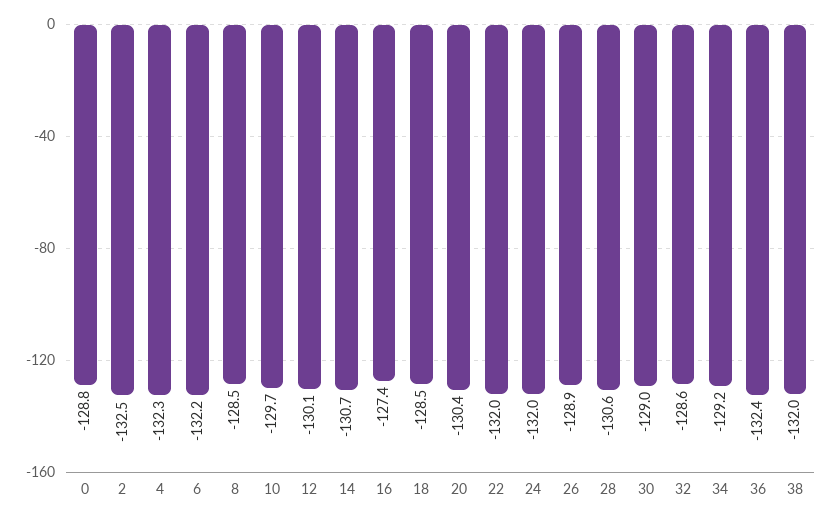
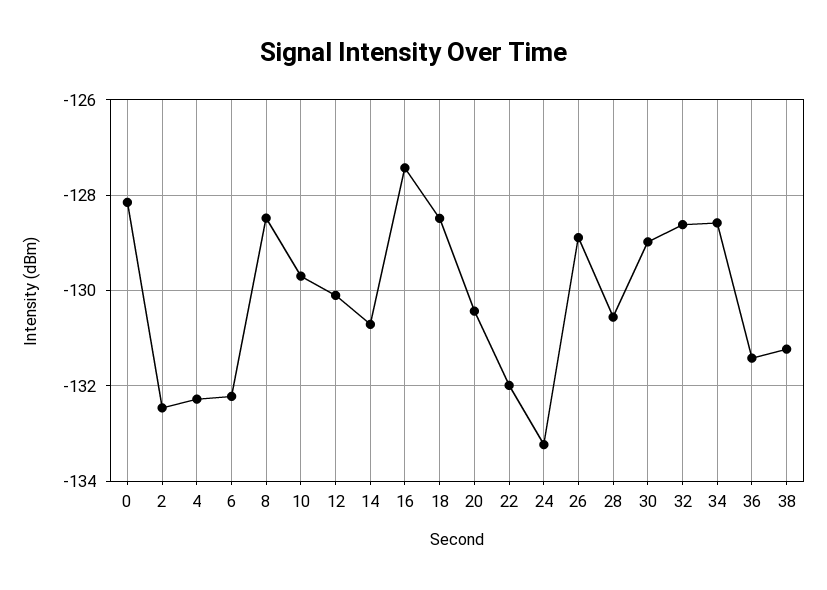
  {
-   "0": -128.8,
+   "0": -128.2,
    "2": -132.5,
    "4": -132.3,
    "6": -132.2,
    "8": -128.5,
    "10": -129.7,
    "12": -130.1,
    "14": -130.7,
    "16": -127.4,
    "18": -128.5,
    "20": -130.4,
    "22": -132,
-   "24": -132,
+   "24": -133.2,
    "26": -128.9,
    "28": -130.6,
    "30": -129,
    "32": -128.6,
-   "34": -129.2,
+   "34": -128.6,
-   "36": -132.4,
+   "36": -131.4,
-   "38": -132
+   "38": -131.2
  }

